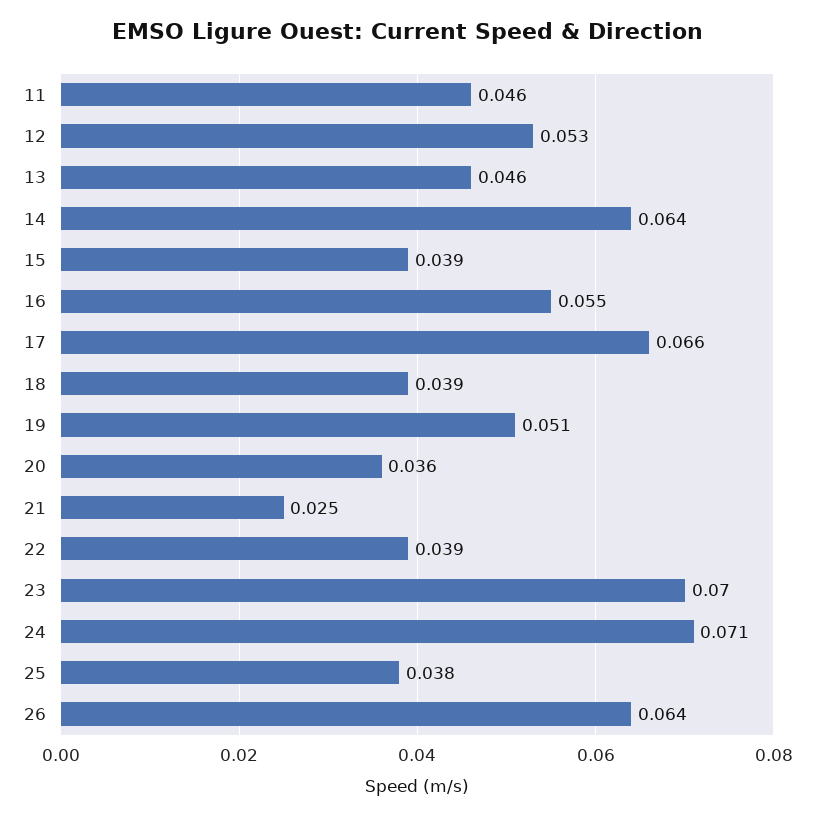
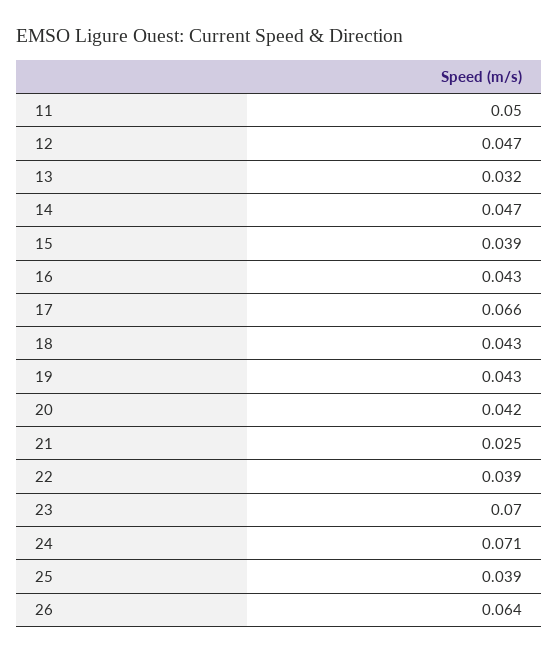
  {
-   "11": 0.046,
+   "11": 0.05,
-   "12": 0.053,
+   "12": 0.047,
-   "13": 0.046,
+   "13": 0.032,
-   "14": 0.064,
+   "14": 0.047,
    "15": 0.039,
-   "16": 0.055,
+   "16": 0.043,
    "17": 0.066,
-   "18": 0.039,
+   "18": 0.043,
-   "19": 0.051,
+   "19": 0.043,
-   "20": 0.036,
+   "20": 0.042,
    "21": 0.025,
    "22": 0.039,
    "23": 0.07,
    "24": 0.071,
-   "25": 0.038,
+   "25": 0.039,
    "26": 0.064
  }

